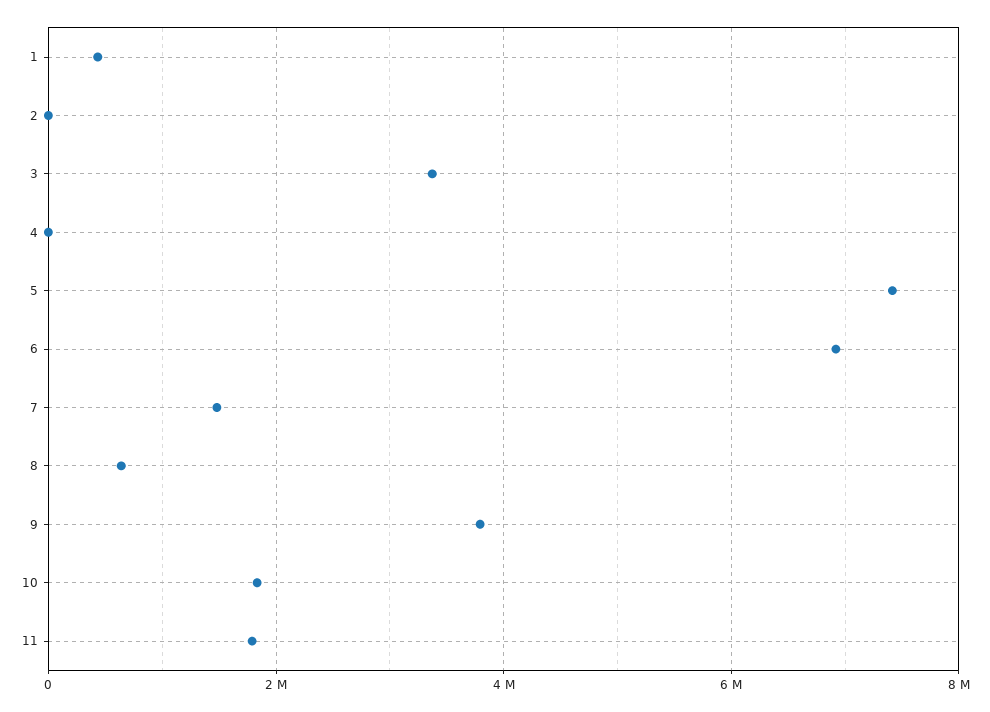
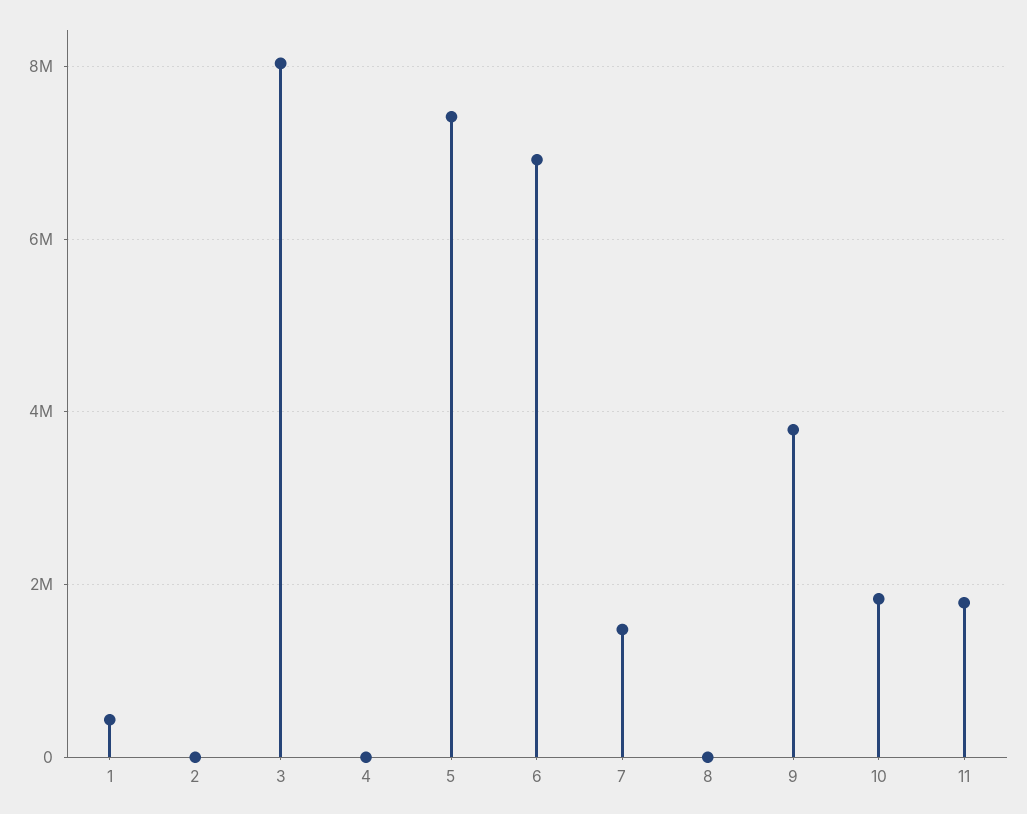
  {
    "1": 400000,
    "2": 0,
-   "3": 3400000,
+   "3": 8000000,
    "4": 0,
    "5": 7400000,
    "6": 7000000,
    "7": 1400000,
-   "8": 600000,
+   "8": 0,
    "9": 3800000,
    "10": 1800000,
    "11": 1800000
  }

